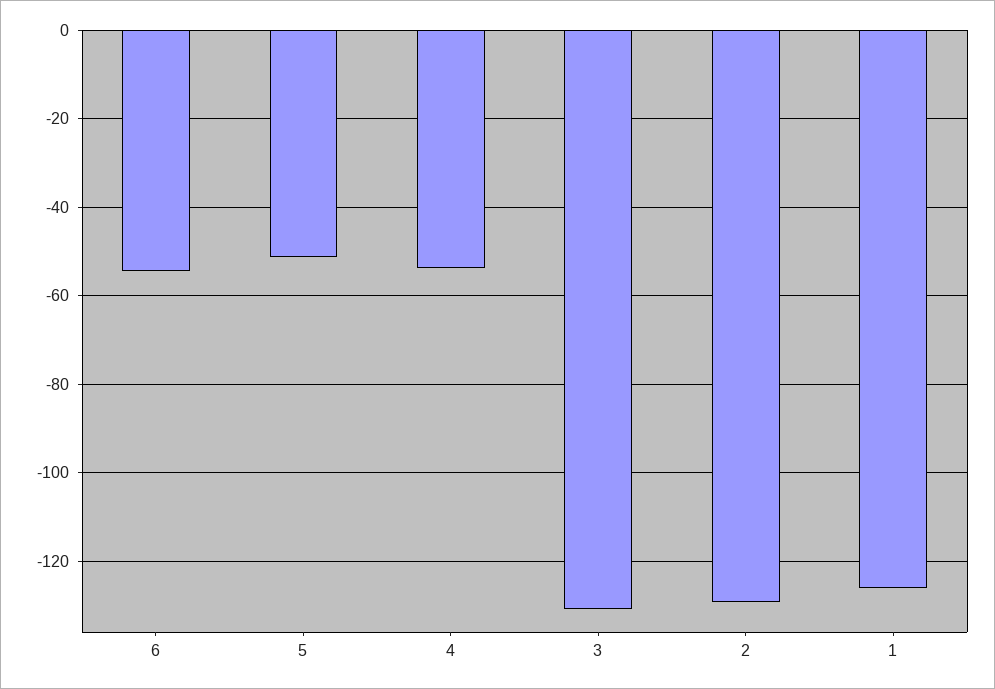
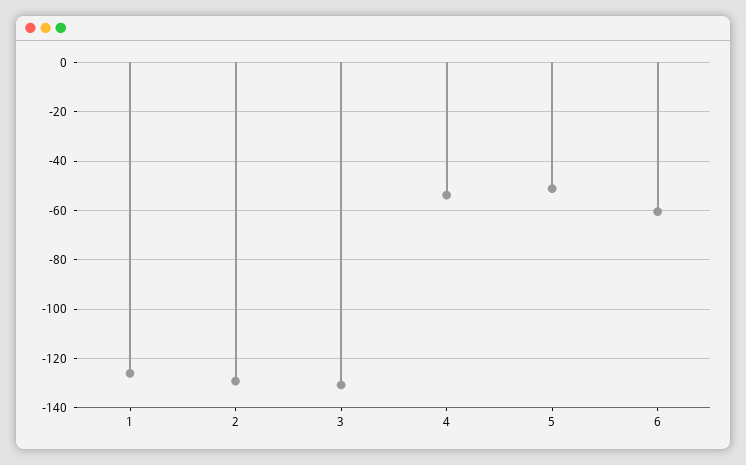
  {
-   "6": -54,
+   "6": -60,
    "5": -52,
    "4": -54,
    "3": -130,
    "2": -130,
    "1": -126
  }

